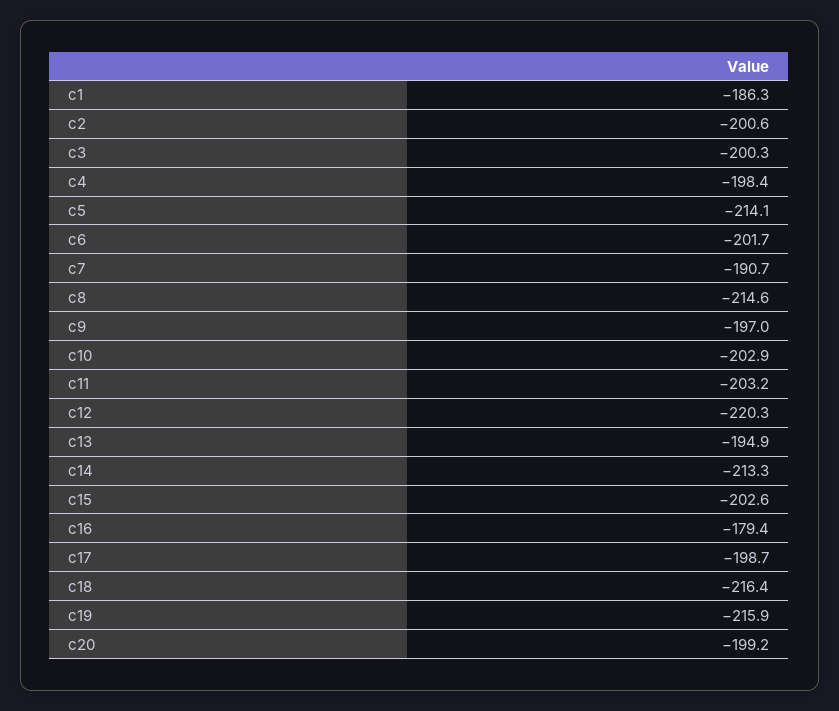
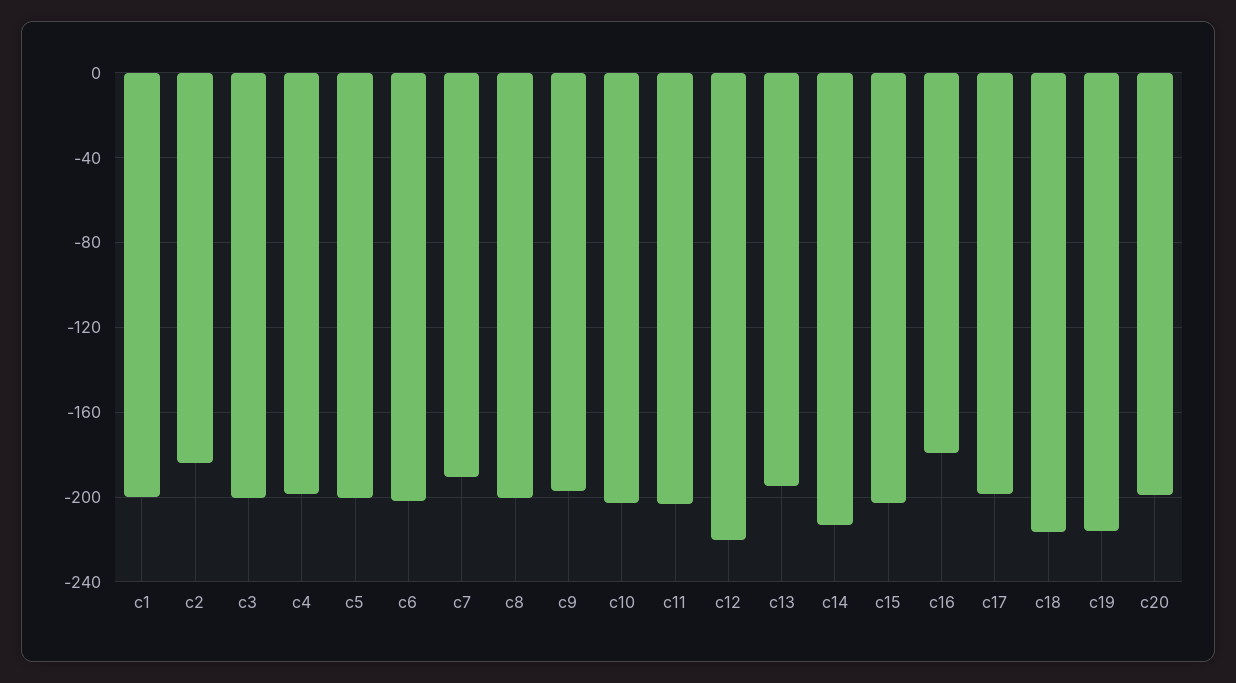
  {
-   "c1": -186.3,
+   "c1": -200,
-   "c2": -200.6,
+   "c2": -185,
    "c3": -200.3,
    "c4": -198.4,
-   "c5": -214.1,
+   "c5": -200,
    "c6": -201.7,
    "c7": -190.7,
-   "c8": -214.6,
+   "c8": -200,
    "c9": -197,
    "c10": -202.9,
    "c11": -203.2,
    "c12": -220.3,
    "c13": -194.9,
    "c14": -213.3,
    "c15": -202.6,
    "c16": -179.4,
    "c17": -198.7,
    "c18": -216.4,
    "c19": -215.9,
    "c20": -199.2
  }

